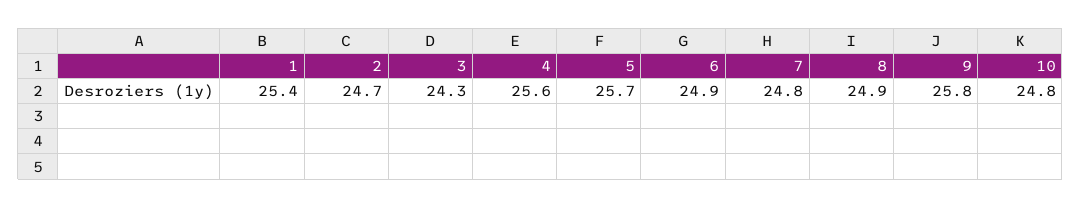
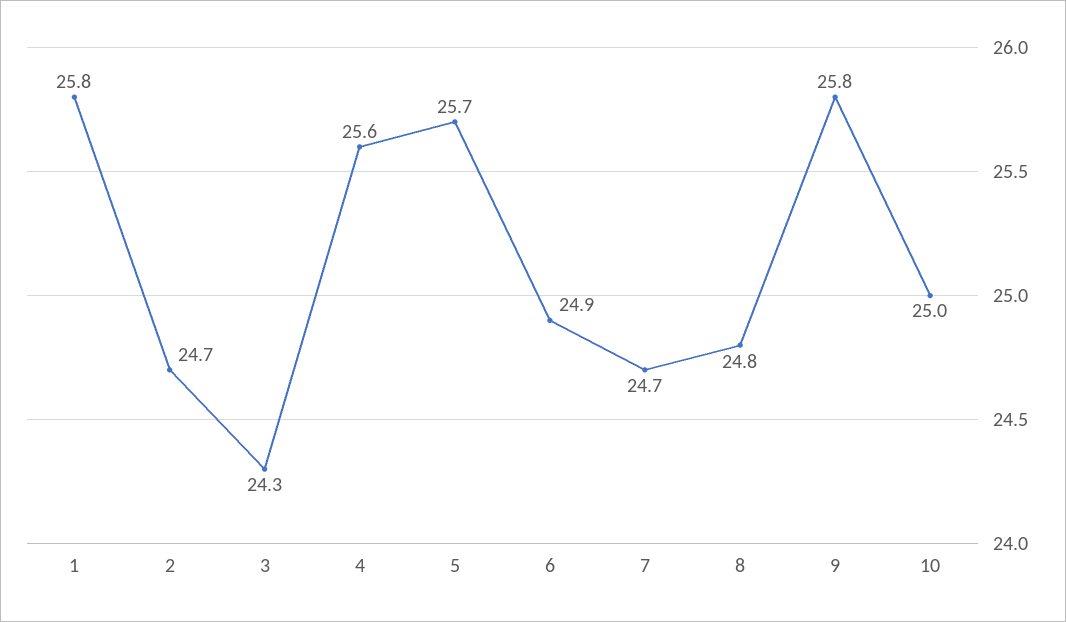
  {
-   "1": 25.4,
+   "1": 25.8,
    "2": 24.7,
    "3": 24.3,
    "4": 25.6,
    "5": 25.7,
    "6": 24.9,
-   "7": 24.8,
+   "7": 24.7,
-   "8": 24.9,
+   "8": 24.8,
    "9": 25.8,
-   "10": 24.8
+   "10": 25
  }

